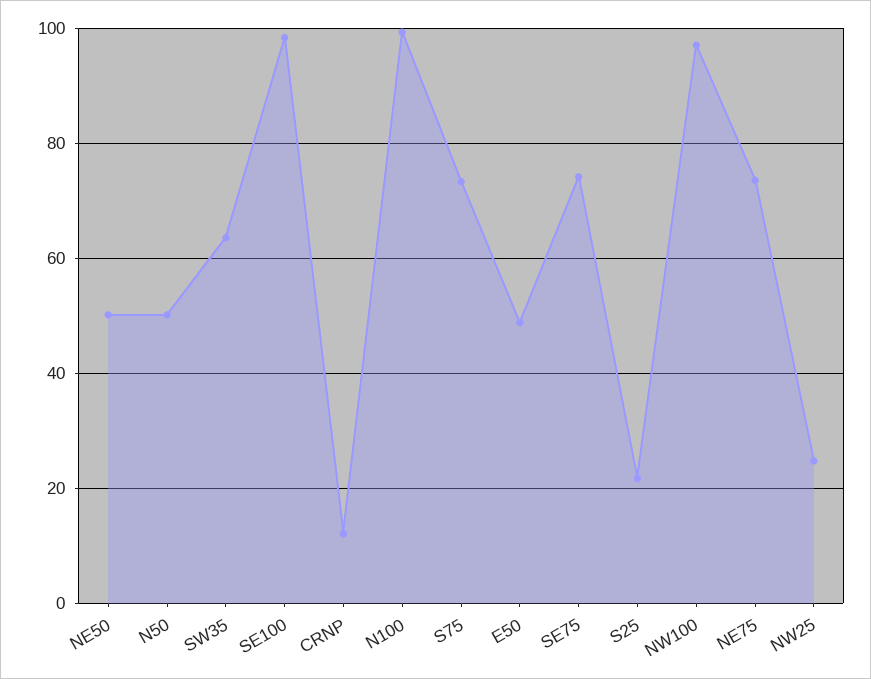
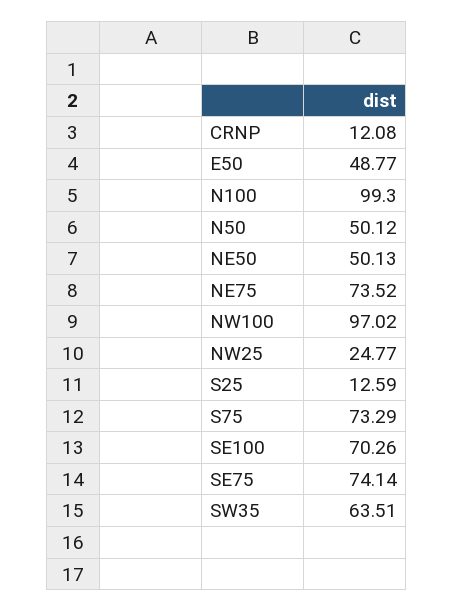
  {
    "NE50": 50.13,
    "N50": 50.12,
    "SW35": 63.51,
-   "SE100": 98,
+   "SE100": 70.26,
    "CRNP": 12.08,
    "N100": 99.3,
    "S75": 73.29,
    "E50": 48.77,
    "SE75": 74.14,
-   "S25": 22,
+   "S25": 12.59,
    "NW100": 97.02,
    "NE75": 73.52,
    "NW25": 24.77
  }

